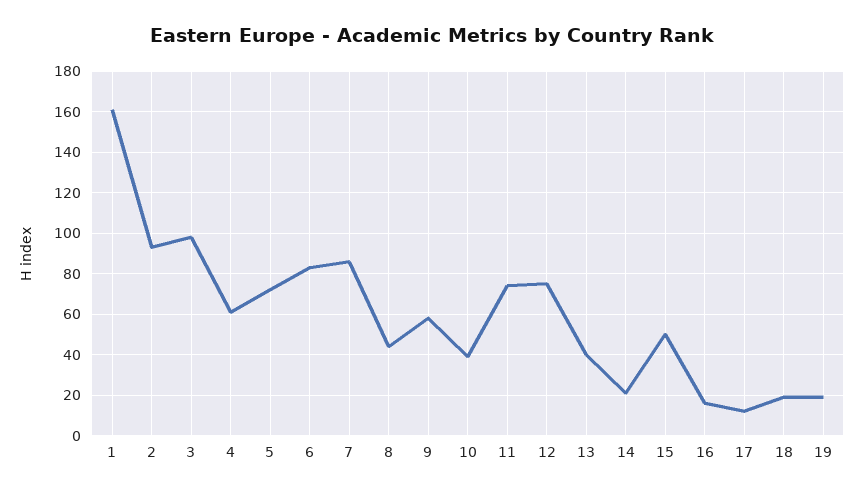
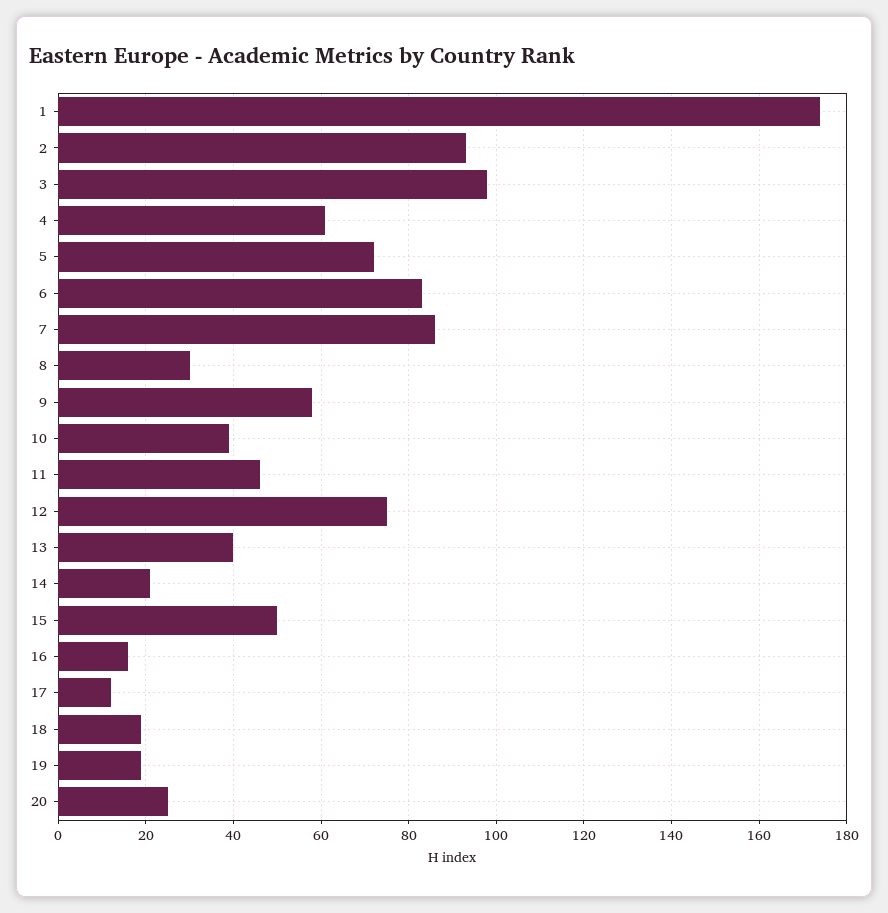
  {
-   "1": 160,
+   "1": 175,
    "2": 95,
    "3": 100,
    "4": 60,
    "5": 70,
    "6": 85,
    "7": 85,
-   "8": 45,
+   "8": 30,
    "9": 60,
    "10": 40,
-   "11": 75,
+   "11": 45,
    "12": 75,
    "13": 40,
    "14": 20,
    "15": 50,
    "16": 15,
    "17": 10,
    "18": 20,
-   "19": 20
+   "19": 20,
+   "20": 25
  }

